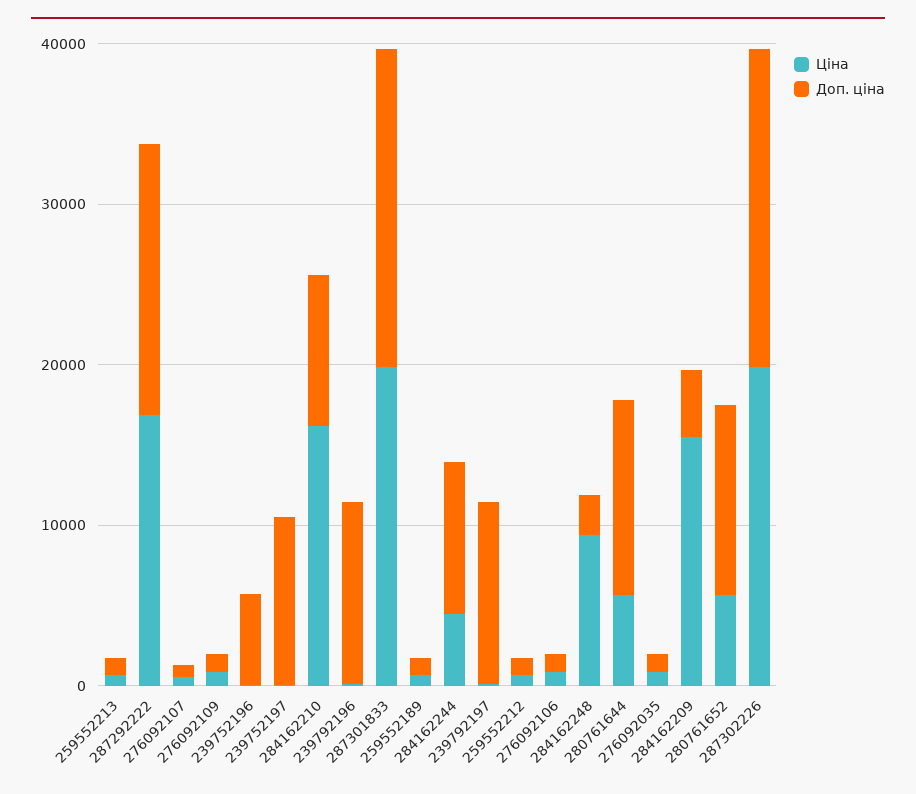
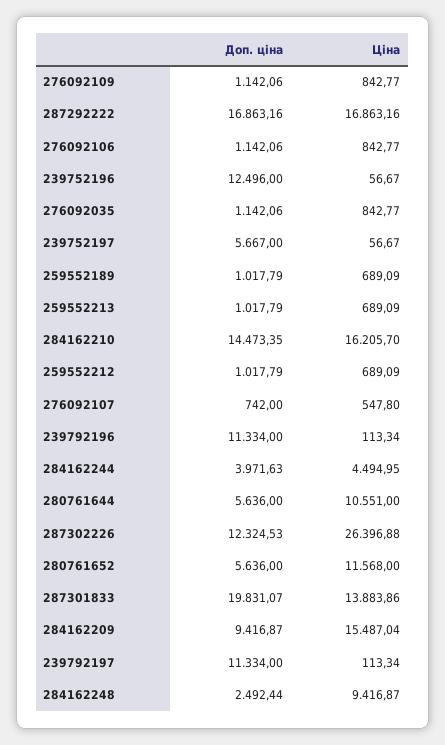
  {
    "Ціна": {
      "259552213": 689.09,
      "287292222": 16863.16,
      "276092107": 547.8,
      "276092109": 842.77,
      "239752196": 56.67,
      "239752197": 56.67,
      "284162210": 16205.7,
      "239792196": 113.34,
-     "287301833": 20000,
+     "287301833": 13883.86,
      "259552189": 689.09,
      "284162244": 4494.95,
      "239792197": 113.34,
      "259552212": 689.09,
      "276092106": 842.77,
      "284162248": 9416.87,
-     "280761644": 6000,
+     "280761644": 10551,
      "276092035": 842.77,
      "284162209": 15487.04,
-     "280761652": 6000,
+     "280761652": 11568,
-     "287302226": 20000
+     "287302226": 26396.88
    },
    "Доп. ціна": {
      "259552213": 1017.79,
      "287292222": 16863.16,
      "276092107": 742,
      "276092109": 1142.06,
-     "239752196": 6000,
+     "239752196": 12496,
-     "239752197": 10000,
+     "239752197": 5667,
-     "284162210": 10000,
+     "284162210": 14473.35,
      "239792196": 11334,
      "287301833": 19831.07,
      "259552189": 1017.79,
-     "284162244": 10000,
+     "284162244": 3971.63,
      "239792197": 11334,
      "259552212": 1017.79,
      "276092106": 1142.06,
      "284162248": 2492.44,
-     "280761644": 12000,
+     "280761644": 5636,
      "276092035": 1142.06,
-     "284162209": 4000,
+     "284162209": 9416.87,
-     "280761652": 12000,
+     "280761652": 5636,
-     "287302226": 20000
+     "287302226": 12324.53
    }
  }

